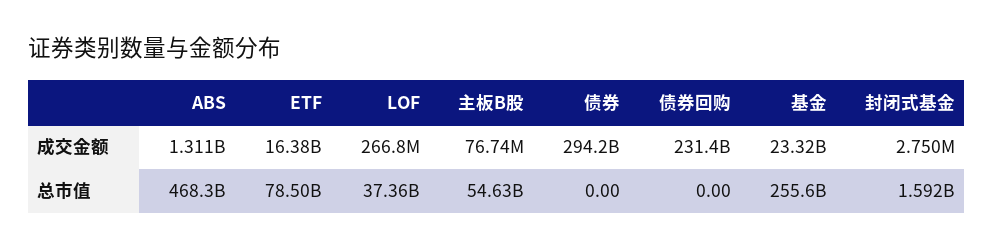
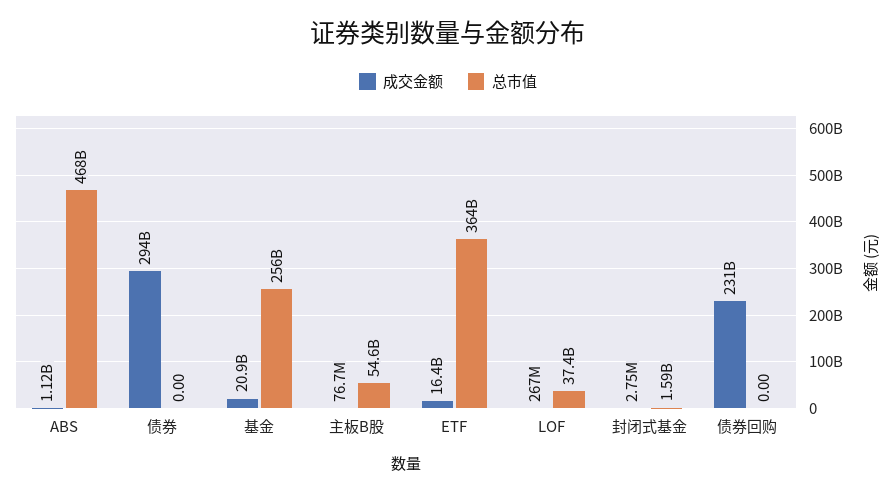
  {
    "成交金额": {
-     "ABS": 1311000000,
+     "ABS": 1120000000,
      "ETF": 16380000000,
      "LOF": 266800000,
      "主板B股": 76740000,
      "债券": 294200000000,
      "债券回购": 231400000000,
-     "基金": 23320000000,
+     "基金": 20900000000,
      "封闭式基金": 2750000
    },
    "总市值": {
      "ABS": 468300000000,
-     "ETF": 78500000000,
+     "ETF": 364000000000,
      "LOF": 37360000000,
      "主板B股": 54630000000,
      "债券": 0,
      "债券回购": 0,
      "基金": 255600000000,
      "封闭式基金": 1592000000
    }
  }

